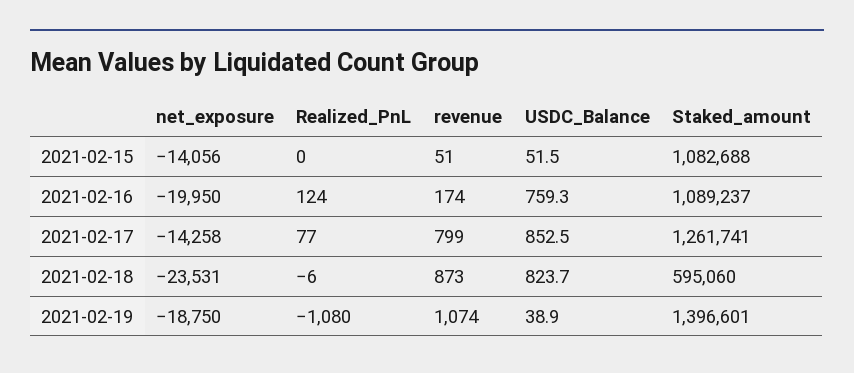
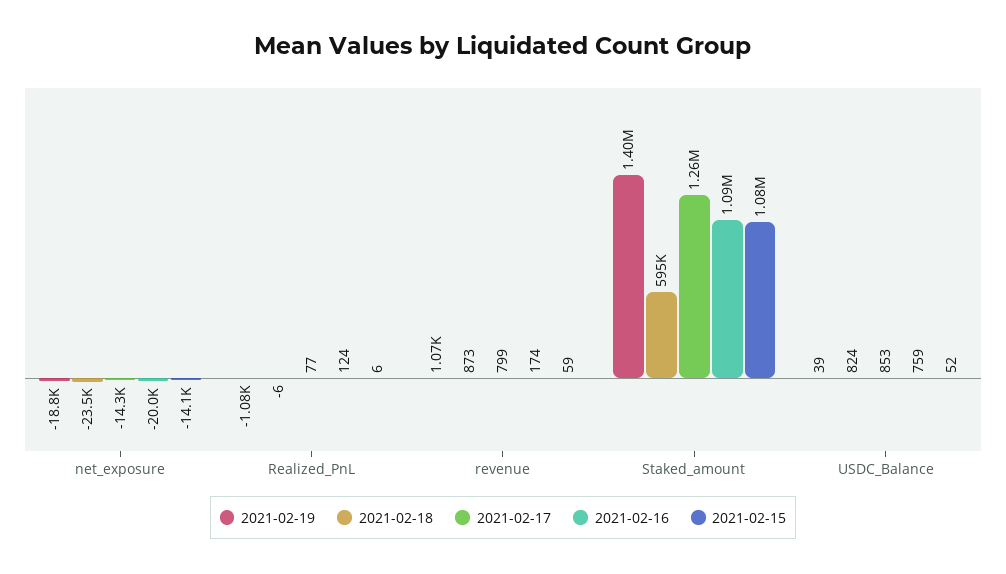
  {
    "2021-02-15": {
      "net_exposure": -14056,
-     "Realized_PnL": 0,
+     "Realized_PnL": 6,
-     "revenue": 51,
+     "revenue": 59,
      "USDC_Balance": 51.5,
      "Staked_amount": 1082688
    },
    "2021-02-16": {
      "net_exposure": -19950,
      "Realized_PnL": 124,
      "revenue": 174,
      "USDC_Balance": 759.3,
      "Staked_amount": 1089237
    },
    "2021-02-17": {
      "net_exposure": -14258,
      "Realized_PnL": 77,
      "revenue": 799,
      "USDC_Balance": 852.5,
      "Staked_amount": 1261741
    },
    "2021-02-18": {
      "net_exposure": -23531,
      "Realized_PnL": -6,
      "revenue": 873,
      "USDC_Balance": 823.7,
      "Staked_amount": 595060
    },
    "2021-02-19": {
      "net_exposure": -18750,
      "Realized_PnL": -1080,
      "revenue": 1074,
      "USDC_Balance": 38.9,
      "Staked_amount": 1396601
    }
  }

